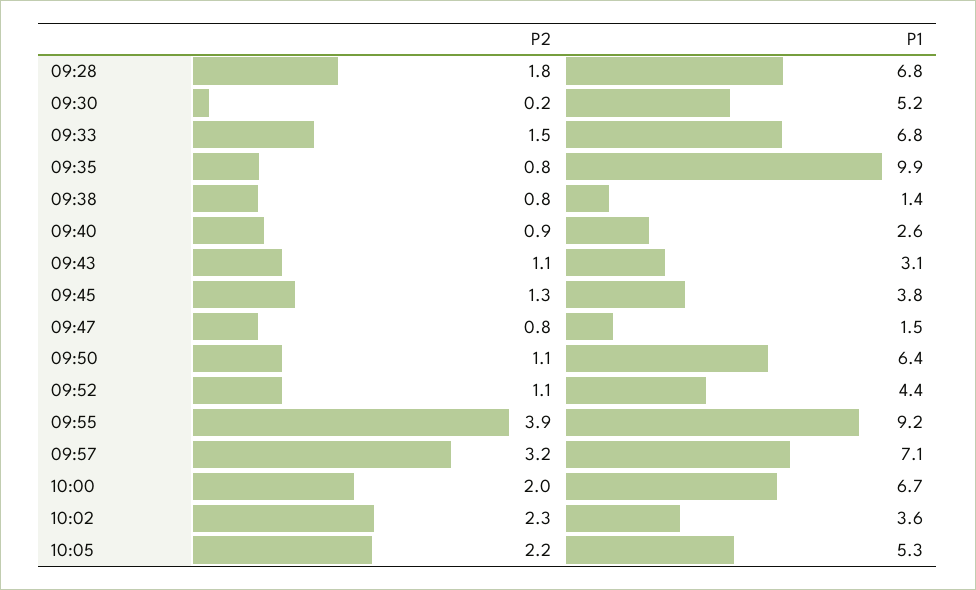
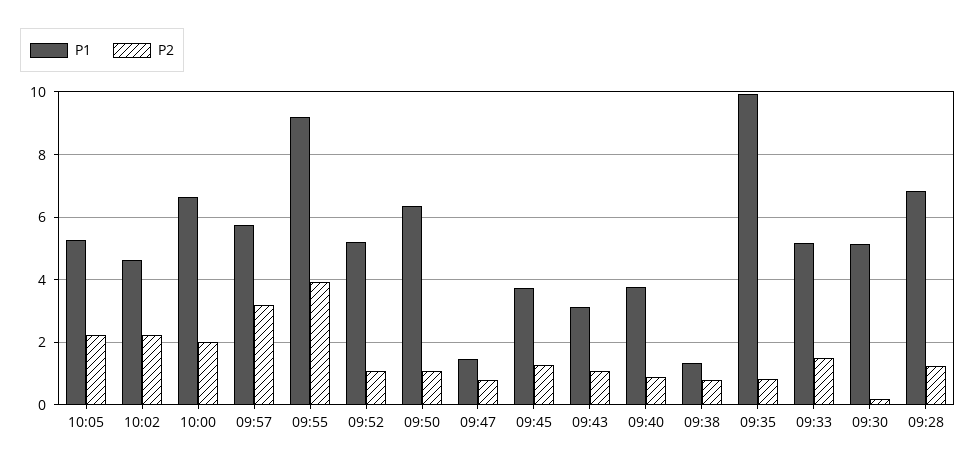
  {
    "P2": {
-     "09:28": 1.8,
+     "09:28": 1.2,
      "09:30": 0.2,
      "09:33": 1.5,
      "09:35": 0.8,
      "09:38": 0.8,
      "09:40": 0.9,
      "09:43": 1.1,
      "09:45": 1.3,
      "09:47": 0.8,
      "09:50": 1.1,
      "09:52": 1.1,
      "09:55": 3.9,
      "09:57": 3.2,
      "10:00": 2,
      "10:02": 2.3,
      "10:05": 2.2
    },
    "P1": {
      "09:28": 6.8,
      "09:30": 5.2,
-     "09:33": 6.8,
+     "09:33": 5.2,
      "09:35": 9.9,
      "09:38": 1.4,
-     "09:40": 2.6,
+     "09:40": 3.8,
      "09:43": 3.1,
      "09:45": 3.8,
      "09:47": 1.5,
      "09:50": 6.4,
-     "09:52": 4.4,
+     "09:52": 5.2,
      "09:55": 9.2,
-     "09:57": 7.1,
+     "09:57": 5.8,
      "10:00": 6.7,
-     "10:02": 3.6,
+     "10:02": 4.6,
      "10:05": 5.3
    }
  }

